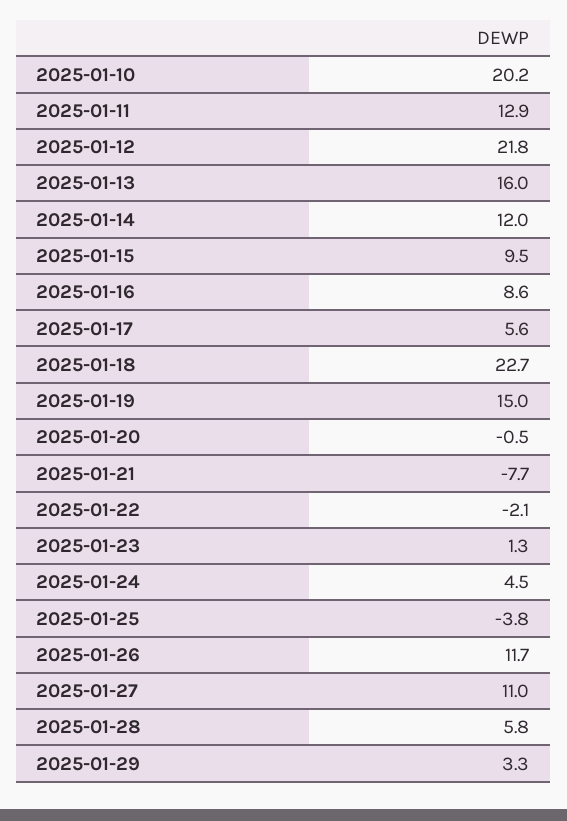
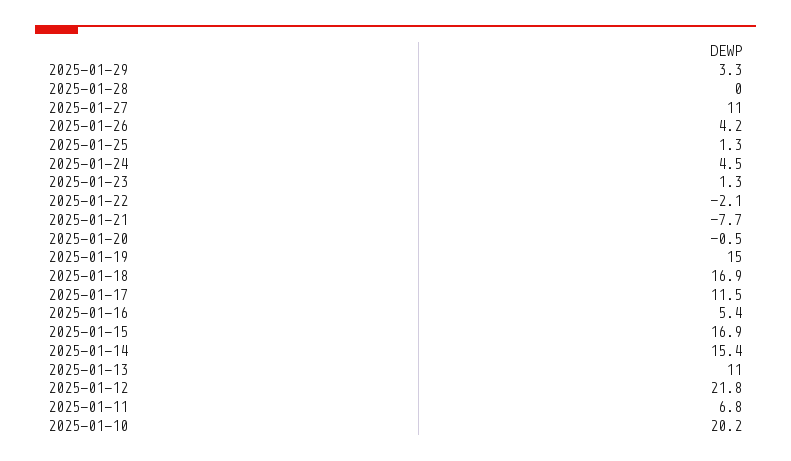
  {
    "2025-01-10": 20.2,
-   "2025-01-11": 12.9,
+   "2025-01-11": 6.8,
    "2025-01-12": 21.8,
-   "2025-01-13": 16,
+   "2025-01-13": 11,
-   "2025-01-14": 12,
+   "2025-01-14": 15.4,
-   "2025-01-15": 9.5,
+   "2025-01-15": 16.9,
-   "2025-01-16": 8.6,
+   "2025-01-16": 5.4,
-   "2025-01-17": 5.6,
+   "2025-01-17": 11.5,
-   "2025-01-18": 22.7,
+   "2025-01-18": 16.9,
    "2025-01-19": 15,
    "2025-01-20": -0.5,
    "2025-01-21": -7.7,
    "2025-01-22": -2.1,
    "2025-01-23": 1.3,
    "2025-01-24": 4.5,
-   "2025-01-25": -3.8,
+   "2025-01-25": 1.3,
-   "2025-01-26": 11.7,
+   "2025-01-26": 4.2,
    "2025-01-27": 11,
-   "2025-01-28": 5.8,
+   "2025-01-28": 0,
    "2025-01-29": 3.3
  }

